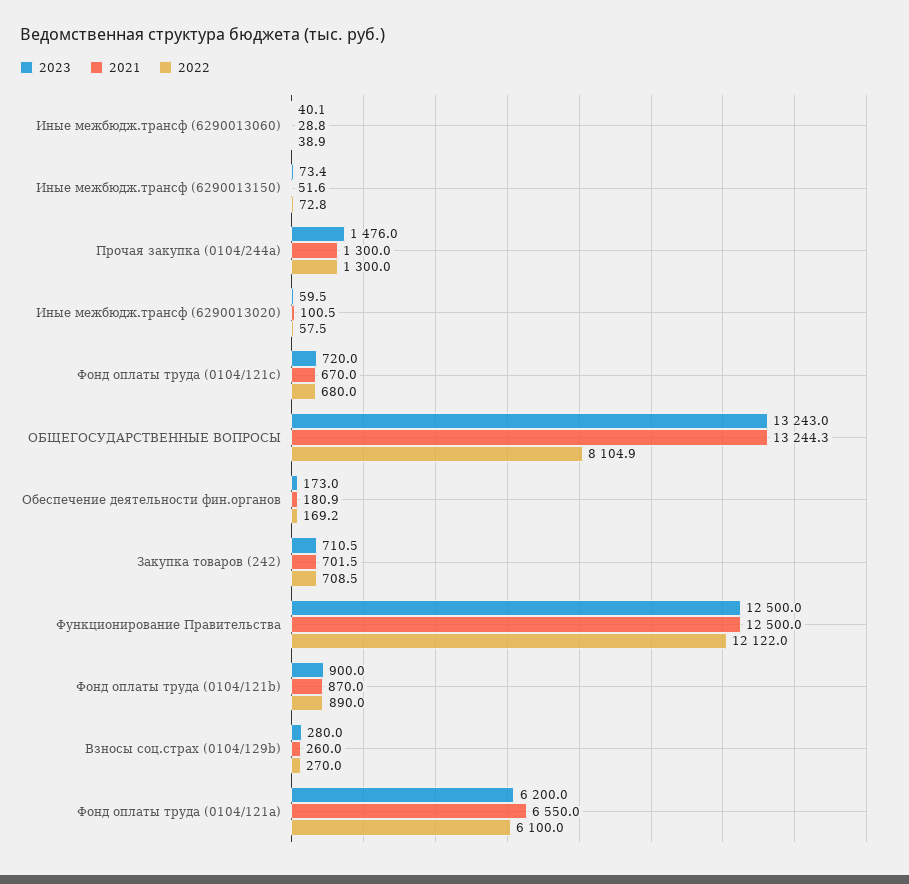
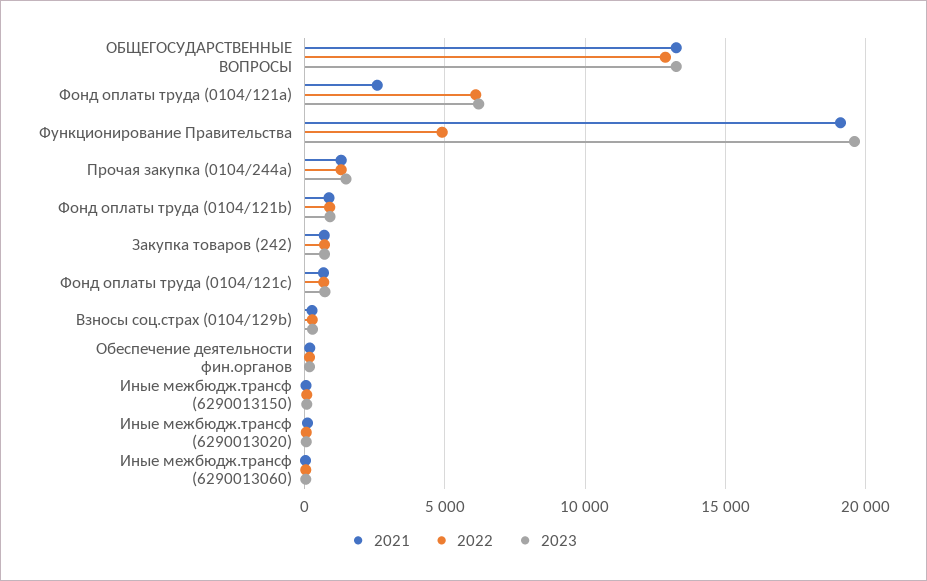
  {
    "2023": {
      "Иные межбюдж.трансф (6290013060)": 40.1,
      "Иные межбюдж.трансф (6290013150)": 73.4,
      "Прочая закупка (0104/244a)": 1476,
      "Иные межбюдж.трансф (6290013020)": 59.5,
      "Фонд оплаты труда (0104/121c)": 720,
      "ОБЩЕГОСУДАРСТВЕННЫЕ ВОПРОСЫ": 13243,
      "Обеспечение деятельности фин.органов": 173,
      "Закупка товаров (242)": 710.5,
-     "Функционирование Правительства": 12500,
+     "Функционирование Правительства": 19500,
      "Фонд оплаты труда (0104/121b)": 900,
      "Взносы соц.страх (0104/129b)": 280,
      "Фонд оплаты труда (0104/121a)": 6200
    },
    "2021": {
      "Иные межбюдж.трансф (6290013060)": 28.8,
      "Иные межбюдж.трансф (6290013150)": 51.6,
      "Прочая закупка (0104/244a)": 1300,
      "Иные межбюдж.трансф (6290013020)": 100.5,
      "Фонд оплаты труда (0104/121c)": 670,
      "ОБЩЕГОСУДАРСТВЕННЫЕ ВОПРОСЫ": 13244.3,
      "Обеспечение деятельности фин.органов": 180.9,
      "Закупка товаров (242)": 701.5,
-     "Функционирование Правительства": 12500,
+     "Функционирование Правительства": 19000,
      "Фонд оплаты труда (0104/121b)": 870,
      "Взносы соц.страх (0104/129b)": 260,
-     "Фонд оплаты труда (0104/121a)": 6550
+     "Фонд оплаты труда (0104/121a)": 2500
    },
    "2022": {
      "Иные межбюдж.трансф (6290013060)": 38.9,
      "Иные межбюдж.трансф (6290013150)": 72.8,
      "Прочая закупка (0104/244a)": 1300,
      "Иные межбюдж.трансф (6290013020)": 57.5,
      "Фонд оплаты труда (0104/121c)": 680,
-     "ОБЩЕГОСУДАРСТВЕННЫЕ ВОПРОСЫ": 8104.9,
+     "ОБЩЕГОСУДАРСТВЕННЫЕ ВОПРОСЫ": 13000,
      "Обеспечение деятельности фин.органов": 169.2,
      "Закупка товаров (242)": 708.5,
-     "Функционирование Правительства": 12122,
+     "Функционирование Правительства": 5000,
      "Фонд оплаты труда (0104/121b)": 890,
      "Взносы соц.страх (0104/129b)": 270,
      "Фонд оплаты труда (0104/121a)": 6100
    }
  }

